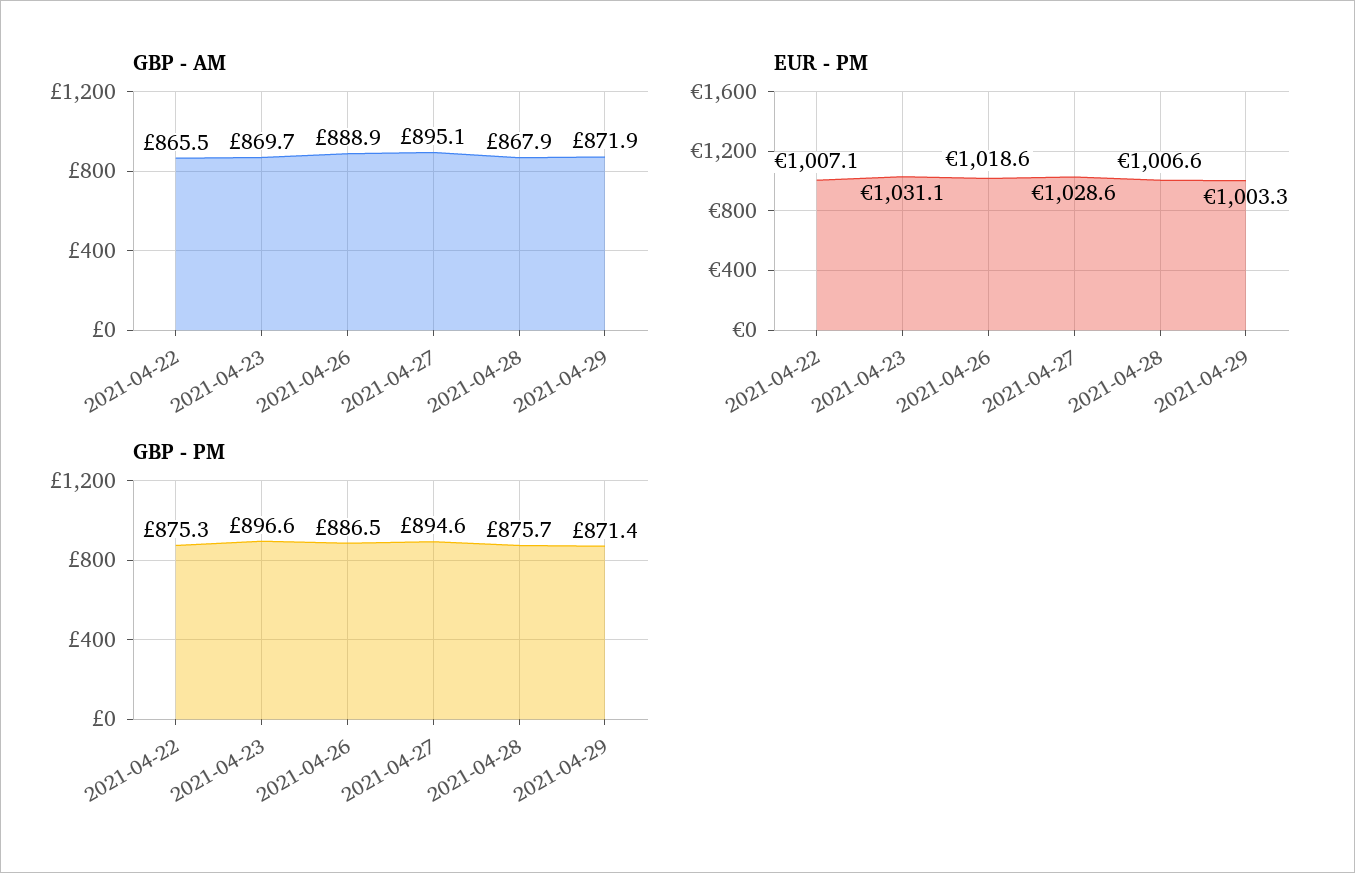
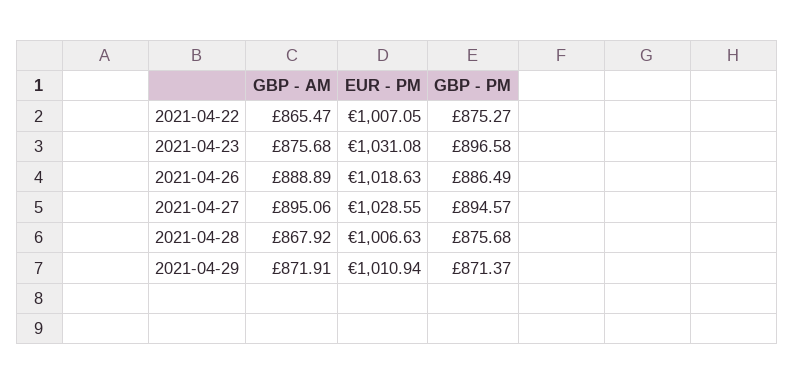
  {
    "GBP - AM": {
      "2021-04-22": 865.47,
-     "2021-04-23": 869.7,
+     "2021-04-23": 875.68,
      "2021-04-26": 888.89,
      "2021-04-27": 895.06,
      "2021-04-28": 867.92,
      "2021-04-29": 871.91
    },
    "EUR - PM": {
      "2021-04-22": 1007.05,
      "2021-04-23": 1031.08,
      "2021-04-26": 1018.63,
      "2021-04-27": 1028.55,
      "2021-04-28": 1006.63,
-     "2021-04-29": 1003.3
+     "2021-04-29": 1010.94
    },
    "GBP - PM": {
      "2021-04-22": 875.27,
      "2021-04-23": 896.58,
      "2021-04-26": 886.49,
      "2021-04-27": 894.57,
      "2021-04-28": 875.68,
      "2021-04-29": 871.37
    }
  }

